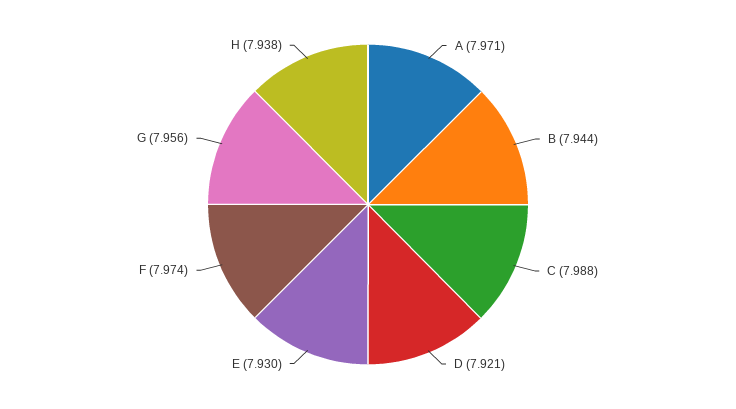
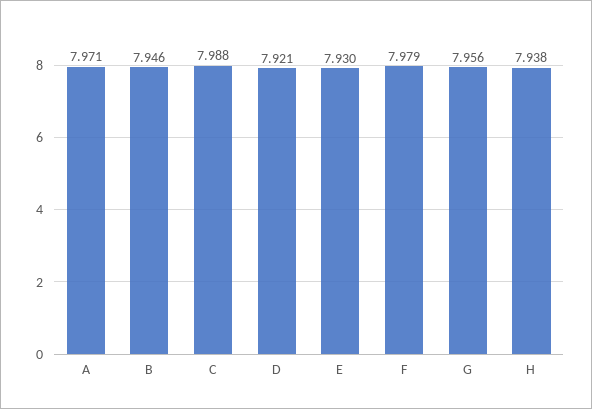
  {
    "A": 7.971,
-   "B": 7.944,
+   "B": 7.946,
    "C": 7.988,
    "D": 7.921,
    "E": 7.93,
-   "F": 7.974,
+   "F": 7.979,
    "G": 7.956,
    "H": 7.938
  }

